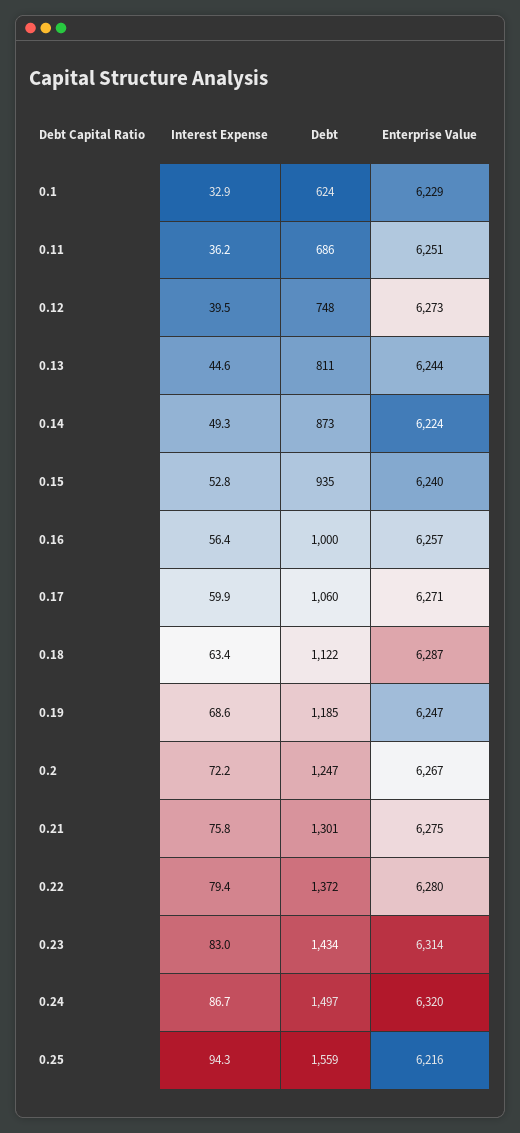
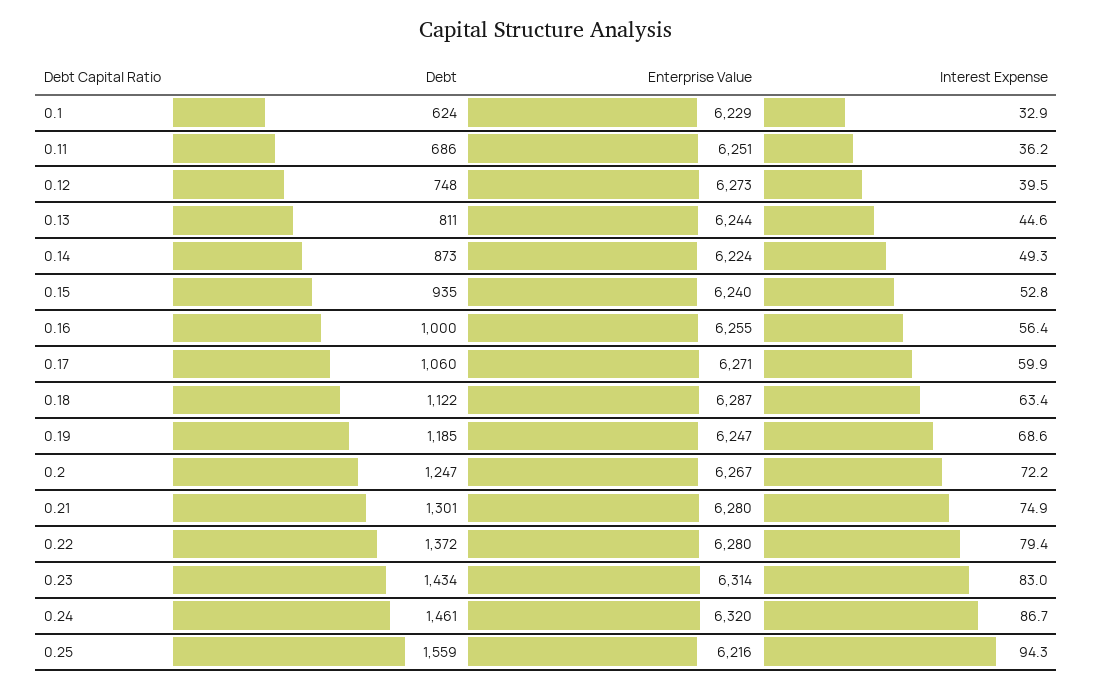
  {
    "Interest Expense": {
      "0.1": 32.9,
      "0.11": 36.2,
      "0.12": 39.5,
      "0.13": 44.6,
      "0.14": 49.3,
      "0.15": 52.8,
      "0.16": 56.4,
      "0.17": 59.9,
      "0.18": 63.4,
      "0.19": 68.6,
      "0.2": 72.2,
-     "0.21": 75.8,
+     "0.21": 74.9,
      "0.22": 79.4,
      "0.23": 83,
      "0.24": 86.7,
      "0.25": 94.3
    },
    "Debt": {
      "0.1": 624,
      "0.11": 686,
      "0.12": 748,
      "0.13": 811,
      "0.14": 873,
      "0.15": 935,
      "0.16": 1000,
      "0.17": 1060,
      "0.18": 1122,
      "0.19": 1185,
      "0.2": 1247,
      "0.21": 1301,
      "0.22": 1372,
      "0.23": 1434,
-     "0.24": 1497,
+     "0.24": 1461,
      "0.25": 1559
    },
    "Enterprise Value": {
      "0.1": 6229,
      "0.11": 6251,
      "0.12": 6273,
      "0.13": 6244,
      "0.14": 6224,
      "0.15": 6240,
-     "0.16": 6257,
+     "0.16": 6255,
      "0.17": 6271,
      "0.18": 6287,
      "0.19": 6247,
      "0.2": 6267,
-     "0.21": 6275,
+     "0.21": 6280,
      "0.22": 6280,
      "0.23": 6314,
      "0.24": 6320,
      "0.25": 6216
    }
  }

